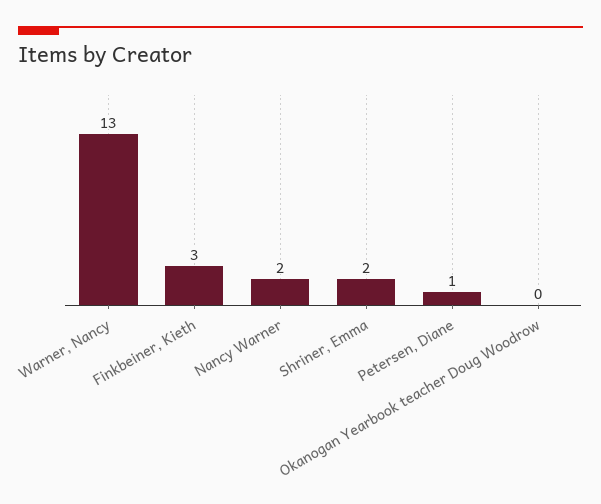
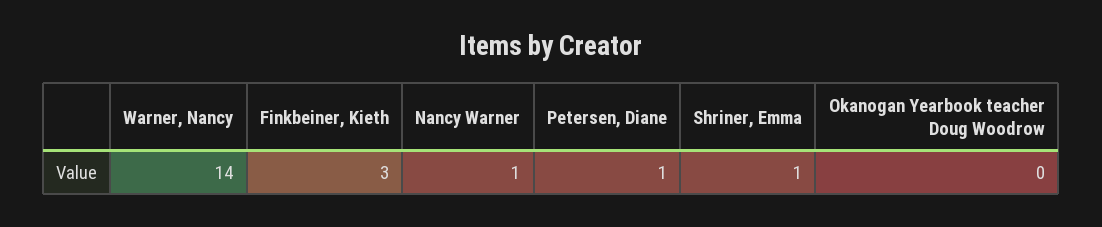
  {
-   "Warner, Nancy": 13,
+   "Warner, Nancy": 14,
    "Finkbeiner, Kieth": 3,
-   "Nancy Warner": 2,
+   "Nancy Warner": 1,
-   "Shriner, Emma": 2,
+   "Shriner, Emma": 1,
    "Petersen, Diane": 1,
    "Okanogan Yearbook teacher Doug Woodrow": 0
  }

